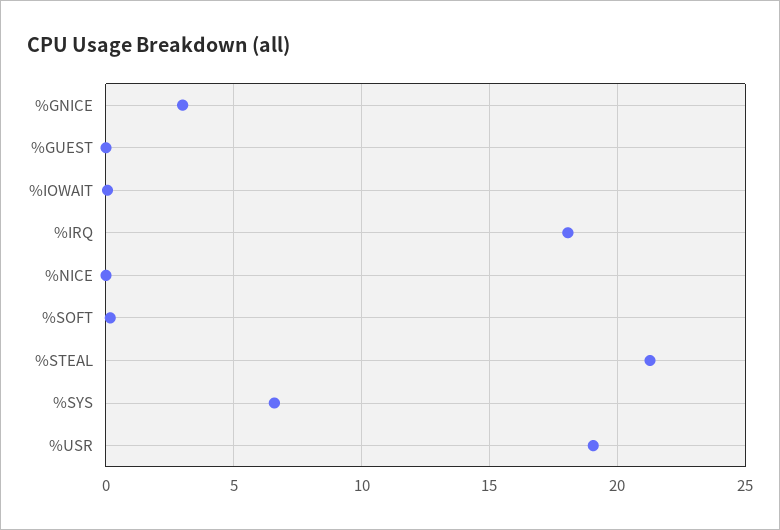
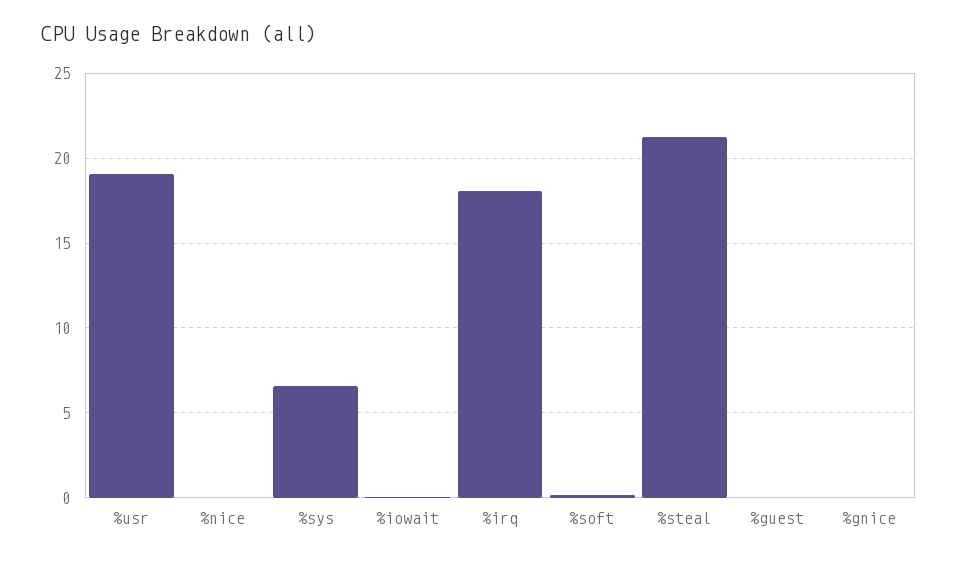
  {
-   "%GNICE": 3,
+   "%GNICE": 0,
    "%GUEST": 0,
    "%IOWAIT": 0,
    "%IRQ": 18,
    "%NICE": 0,
    "%SOFT": 0,
    "%STEAL": 21.5,
    "%SYS": 6.5,
    "%USR": 19
  }

